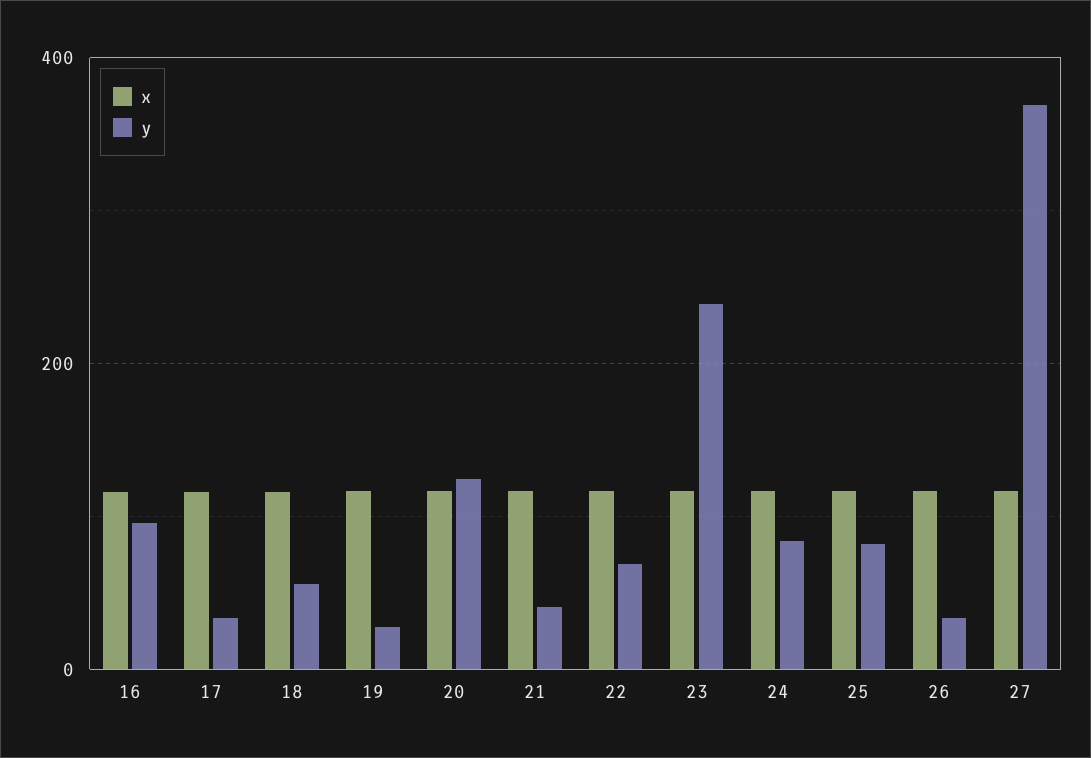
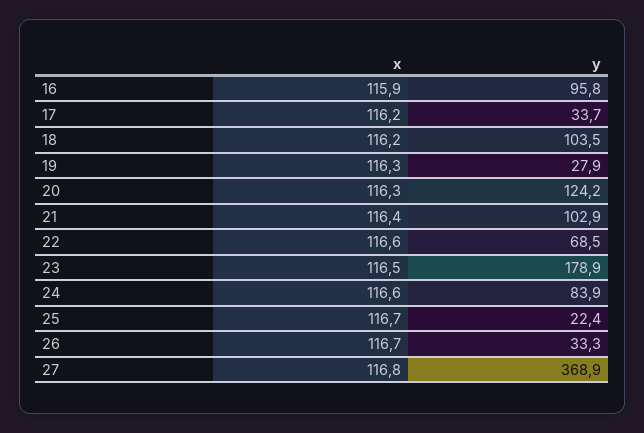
  {
    "x": {
      "16": 115.9,
      "17": 116.2,
      "18": 116.2,
      "19": 116.3,
      "20": 116.3,
      "21": 116.4,
      "22": 116.6,
      "23": 116.5,
      "24": 116.6,
      "25": 116.7,
      "26": 116.7,
      "27": 116.8
    },
    "y": {
      "16": 95.8,
      "17": 33.7,
-     "18": 60,
+     "18": 103.5,
      "19": 27.9,
      "20": 124.2,
-     "21": 40,
+     "21": 102.9,
      "22": 68.5,
-     "23": 240,
+     "23": 178.9,
      "24": 83.9,
-     "25": 80,
+     "25": 22.4,
      "26": 33.3,
      "27": 368.9
    }
  }

